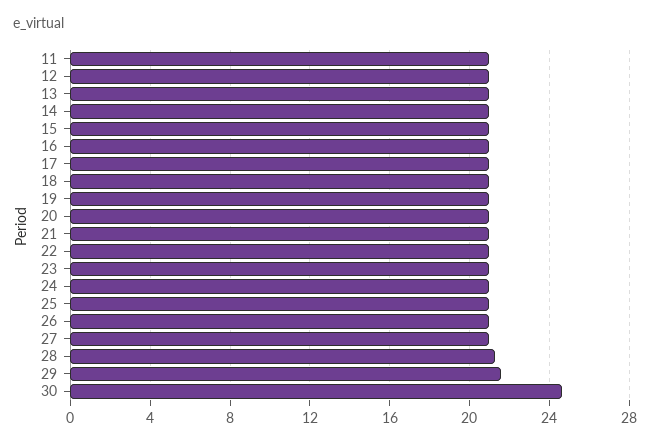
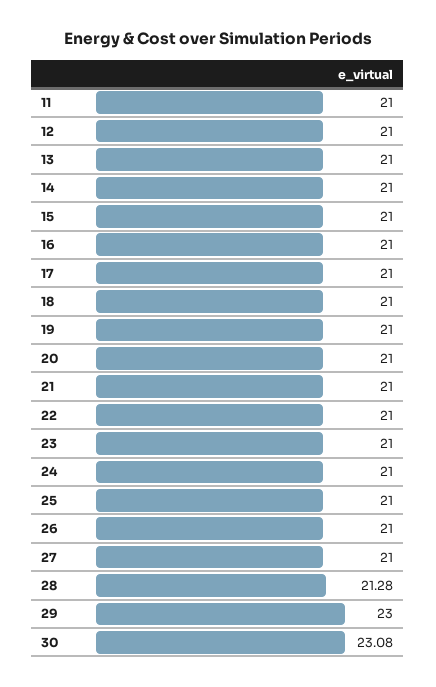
  {
    "11": 21,
    "12": 21,
    "13": 21,
    "14": 21,
    "15": 21,
    "16": 21,
    "17": 21,
    "18": 21,
    "19": 21,
    "20": 21,
    "21": 21,
    "22": 21,
    "23": 21,
    "24": 21,
    "25": 21,
    "26": 21,
    "27": 21,
    "28": 21.28,
-   "29": 21.5,
+   "29": 23,
-   "30": 24.5
+   "30": 23.08
  }

